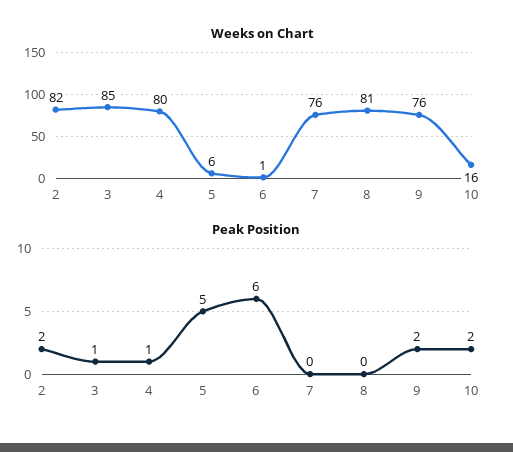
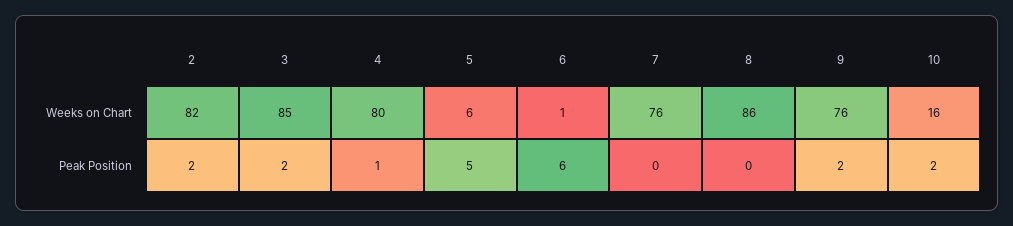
  {
    "Weeks on Chart": {
      "2": 82,
      "3": 85,
      "4": 80,
      "5": 6,
      "6": 1,
      "7": 76,
-     "8": 81,
+     "8": 86,
      "9": 76,
      "10": 16
    },
    "Peak Position": {
      "2": 2,
-     "3": 1,
+     "3": 2,
      "4": 1,
      "5": 5,
      "6": 6,
      "7": 0,
      "8": 0,
      "9": 2,
      "10": 2
    }
  }

